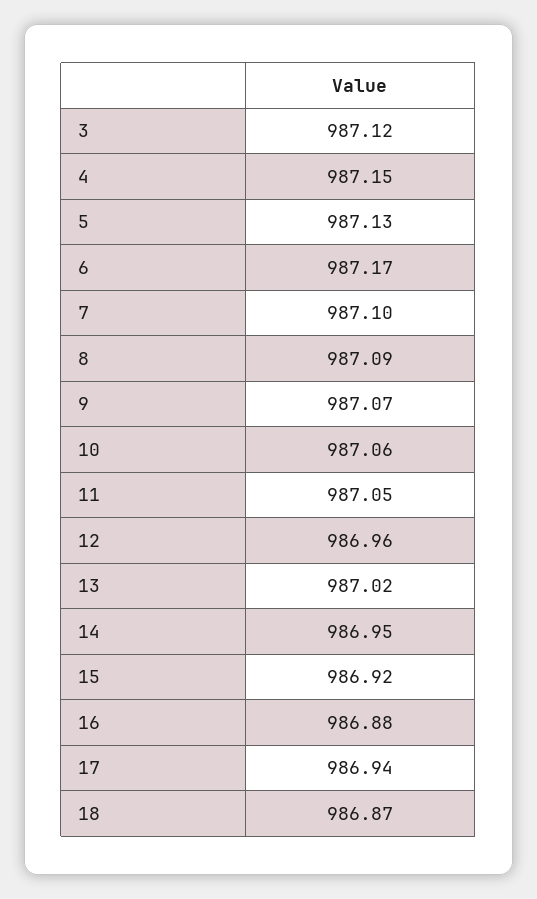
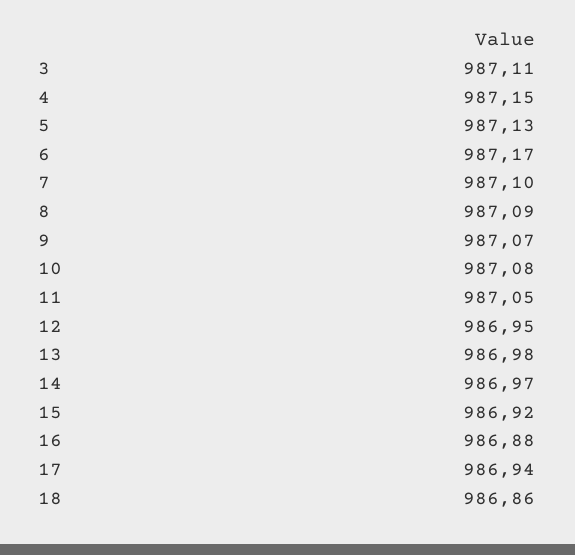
  {
-   "3": 987.12,
+   "3": 987.11,
    "4": 987.15,
    "5": 987.13,
    "6": 987.17,
    "7": 987.1,
    "8": 987.09,
    "9": 987.07,
-   "10": 987.06,
+   "10": 987.08,
    "11": 987.05,
-   "12": 986.96,
+   "12": 986.95,
-   "13": 987.02,
+   "13": 986.98,
-   "14": 986.95,
+   "14": 986.97,
    "15": 986.92,
    "16": 986.88,
    "17": 986.94,
-   "18": 986.87
+   "18": 986.86
  }

